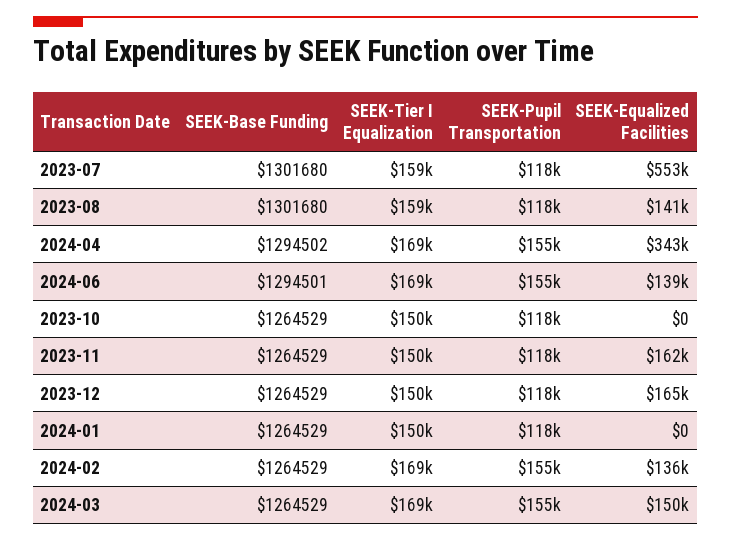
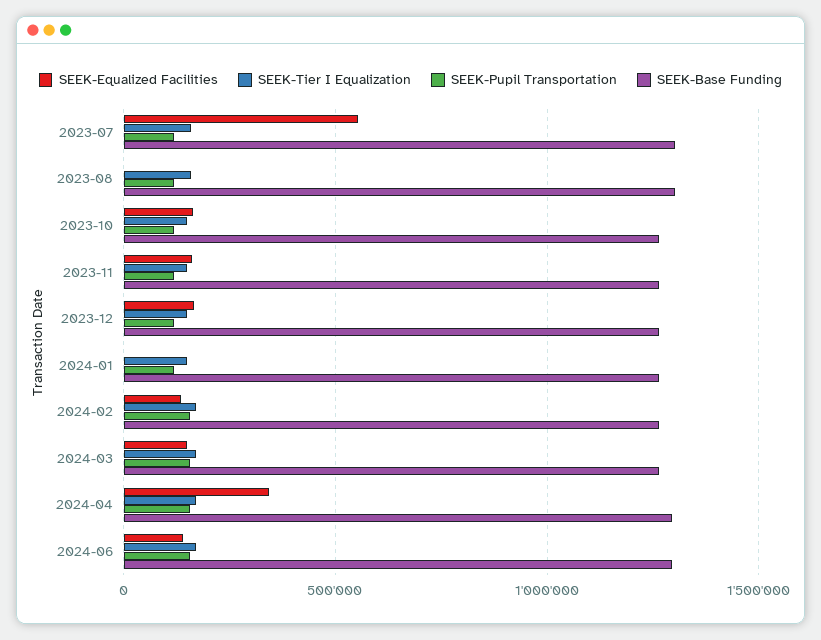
  {
    "SEEK-Base Funding": {
      "2023-07": 1301680,
      "2023-08": 1301680,
      "2024-04": 1294502,
      "2024-06": 1294501,
      "2023-10": 1264529,
      "2023-11": 1264529,
      "2023-12": 1264529,
      "2024-01": 1264529,
      "2024-02": 1264529,
      "2024-03": 1264529
    },
    "SEEK-Tier I Equalization": {
      "2023-07": 159000,
      "2023-08": 159000,
      "2024-04": 169000,
      "2024-06": 169000,
      "2023-10": 150000,
      "2023-11": 150000,
      "2023-12": 150000,
      "2024-01": 150000,
      "2024-02": 169000,
      "2024-03": 169000
    },
    "SEEK-Pupil Transportation": {
      "2023-07": 118000,
      "2023-08": 118000,
      "2024-04": 155000,
      "2024-06": 155000,
      "2023-10": 118000,
      "2023-11": 118000,
      "2023-12": 118000,
      "2024-01": 118000,
      "2024-02": 155000,
      "2024-03": 155000
    },
    "SEEK-Equalized Facilities": {
      "2023-07": 553000,
-     "2023-08": 141000,
+     "2023-08": 0,
      "2024-04": 343000,
      "2024-06": 139000,
-     "2023-10": 0,
+     "2023-10": 150000,
      "2023-11": 162000,
      "2023-12": 165000,
      "2024-01": 0,
      "2024-02": 136000,
      "2024-03": 150000
    }
  }

